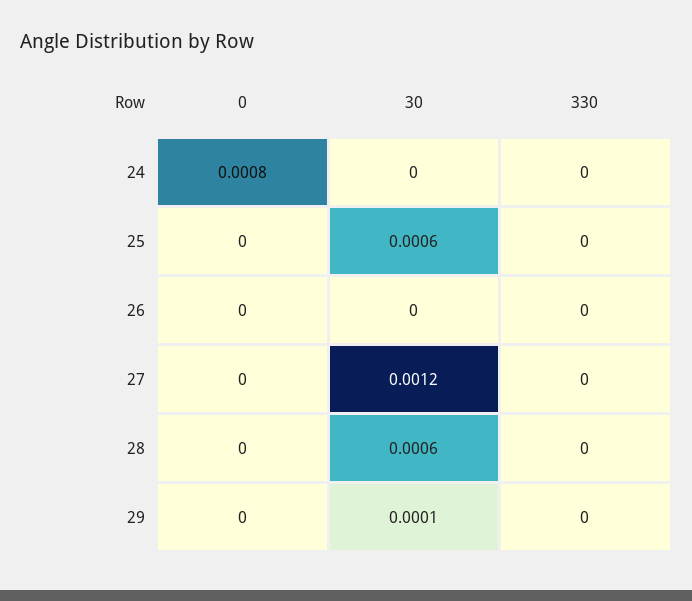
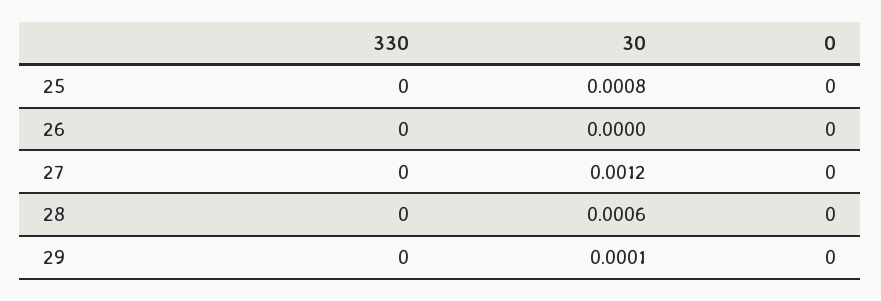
  {
    "0": {
-     "24": 0.0008,
      "25": 0,
      "26": 0,
      "27": 0,
      "28": 0,
      "29": 0
    },
    "30": {
-     "24": 0,
-     "25": 0.0006,
+     "25": 0.0008,
      "26": 0,
      "27": 0.0012,
      "28": 0.0006,
      "29": 0.0001
    },
    "330": {
-     "24": 0,
      "25": 0,
      "26": 0,
      "27": 0,
      "28": 0,
      "29": 0
    }
  }

